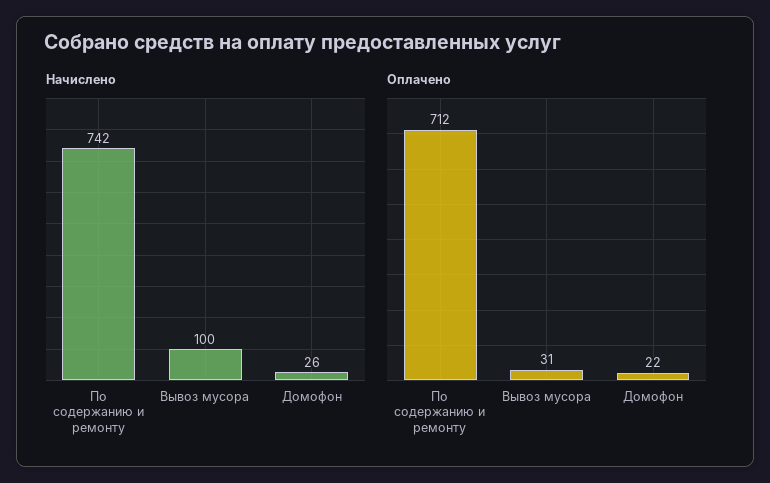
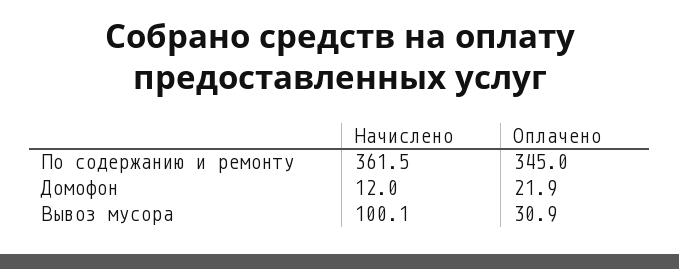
  {
    "Начислено": {
-     "По содержанию и ремонту": 742,
+     "По содержанию и ремонту": 361.5,
      "Вывоз мусора": 100.1,
-     "Домофон": 26
+     "Домофон": 12
    },
    "Оплачено": {
-     "По содержанию и ремонту": 712,
+     "По содержанию и ремонту": 345,
      "Вывоз мусора": 30.9,
      "Домофон": 21.9
    }
  }

